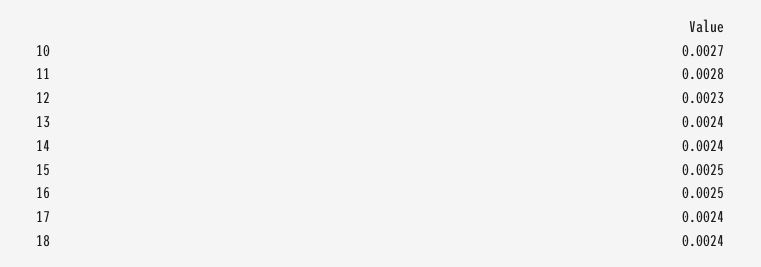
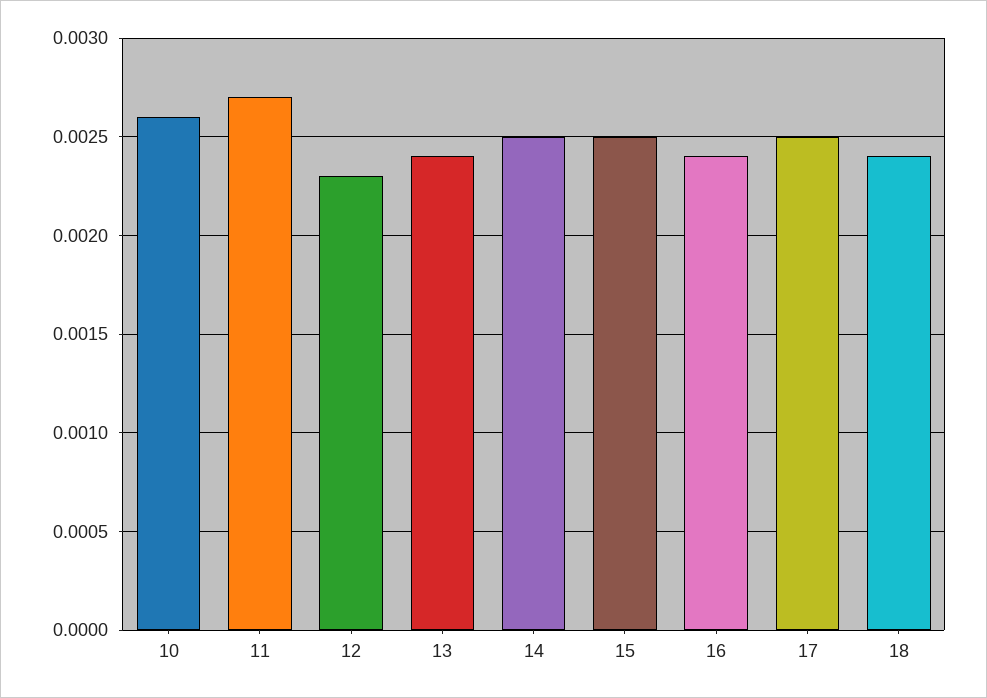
  {
-   "10": 0.0027,
+   "10": 0.0026,
-   "11": 0.0028,
+   "11": 0.0027,
    "12": 0.0023,
    "13": 0.0024,
-   "14": 0.0024,
+   "14": 0.0025,
    "15": 0.0025,
-   "16": 0.0025,
+   "16": 0.0024,
-   "17": 0.0024,
+   "17": 0.0025,
    "18": 0.0024
  }

